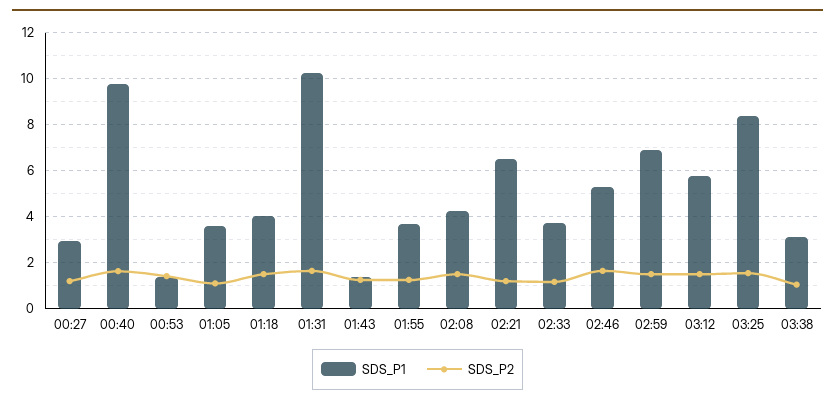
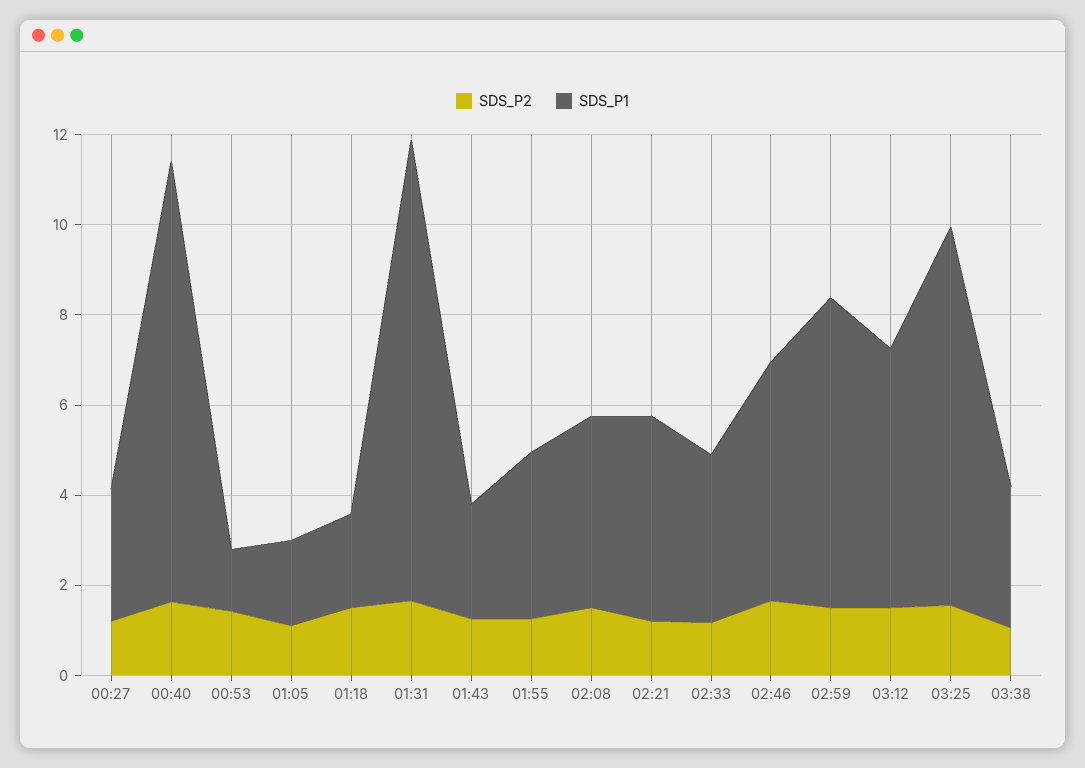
  {
    "SDS_P1": {
      "00:27": 3,
      "00:40": 10,
      "00:53": 1.5,
-     "01:05": 3.5,
+     "01:05": 2,
-     "01:18": 4,
+     "01:18": 2,
      "01:31": 10,
-     "01:43": 1.5,
+     "01:43": 2.5,
      "01:55": 3.5,
      "02:08": 4.5,
-     "02:21": 6.5,
+     "02:21": 4.5,
      "02:33": 3.5,
      "02:46": 5.5,
      "02:59": 7,
      "03:12": 6,
      "03:25": 8.5,
      "03:38": 3
    },
    "SDS_P2": {
      "00:27": 1,
      "00:40": 1.5,
      "00:53": 1.5,
      "01:05": 1,
      "01:18": 1.5,
      "01:31": 1.5,
      "01:43": 1.5,
      "01:55": 1.5,
      "02:08": 1.5,
      "02:21": 1,
      "02:33": 1,
      "02:46": 1.5,
      "02:59": 1.5,
      "03:12": 1.5,
      "03:25": 1.5,
      "03:38": 1
    }
  }

